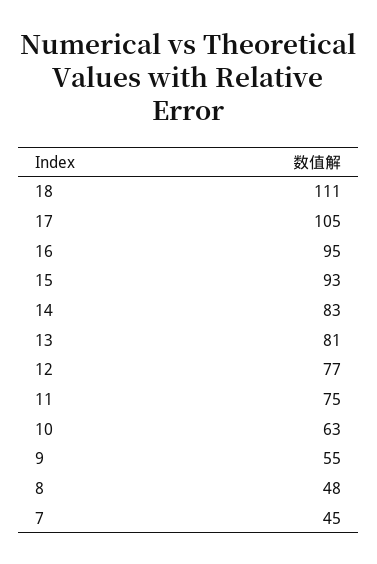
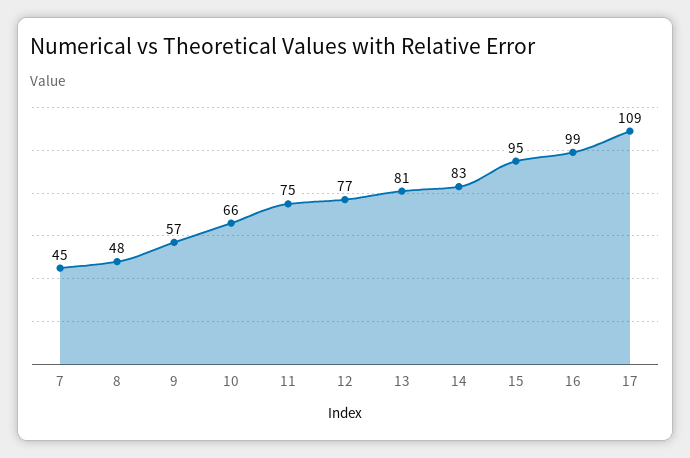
  {
-   "18": 111,
-   "17": 105,
+   "17": 109,
-   "16": 95,
+   "16": 99,
-   "15": 93,
+   "15": 95,
    "14": 83,
    "13": 81,
    "12": 77,
    "11": 75,
-   "10": 63,
+   "10": 66,
-   "9": 55,
+   "9": 57,
    "8": 48,
    "7": 45
  }

